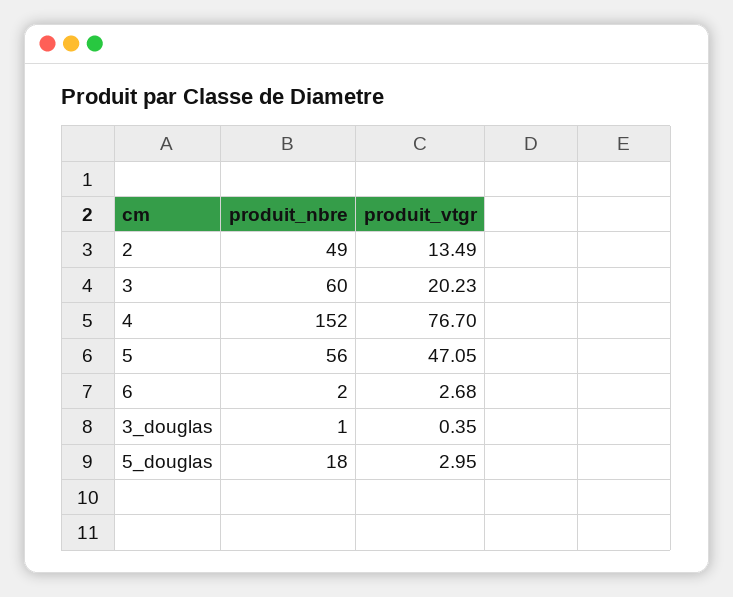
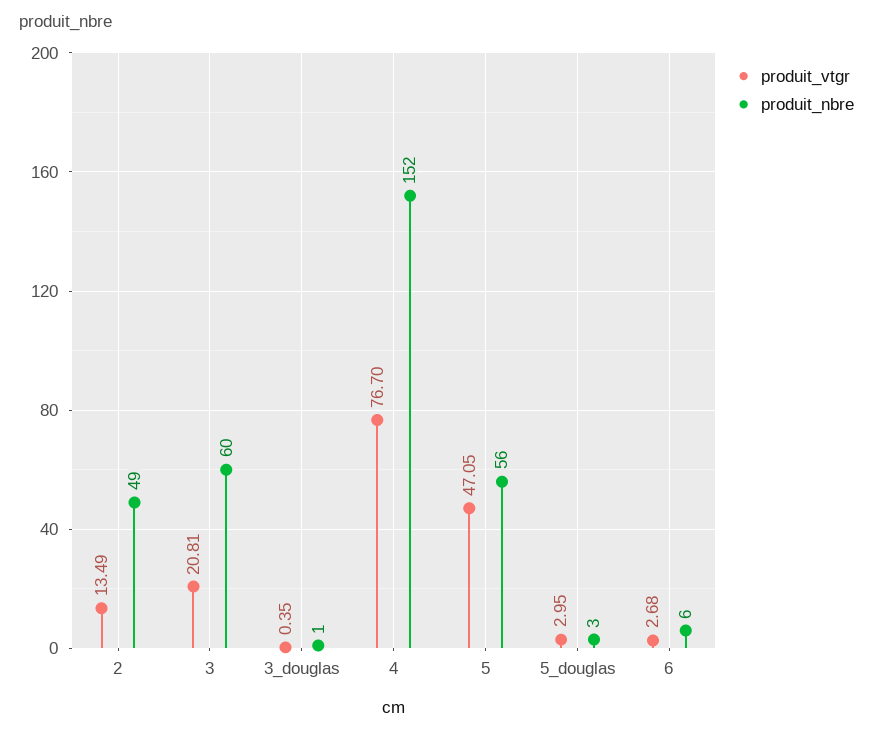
  {
    "produit_nbre": {
      "2": 49,
      "3": 60,
      "4": 152,
      "5": 56,
-     "6": 2,
+     "6": 6,
      "3_douglas": 1,
-     "5_douglas": 18
+     "5_douglas": 3
    },
    "produit_vtgr": {
      "2": 13.49,
-     "3": 20.23,
+     "3": 20.81,
      "4": 76.7,
      "5": 47.05,
      "6": 2.68,
      "3_douglas": 0.35,
      "5_douglas": 2.95
    }
  }

